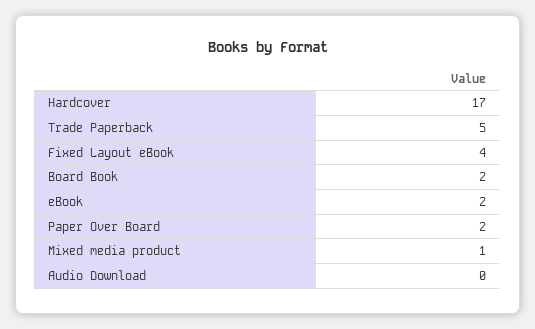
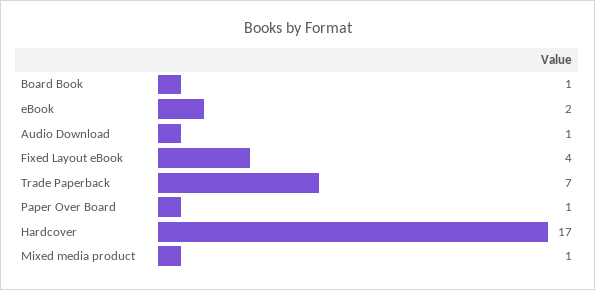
  {
    "Hardcover": 17,
-   "Trade Paperback": 5,
+   "Trade Paperback": 7,
    "Fixed Layout eBook": 4,
-   "Board Book": 2,
+   "Board Book": 1,
    "eBook": 2,
-   "Paper Over Board": 2,
+   "Paper Over Board": 1,
    "Mixed media product": 1,
-   "Audio Download": 0
+   "Audio Download": 1
  }

